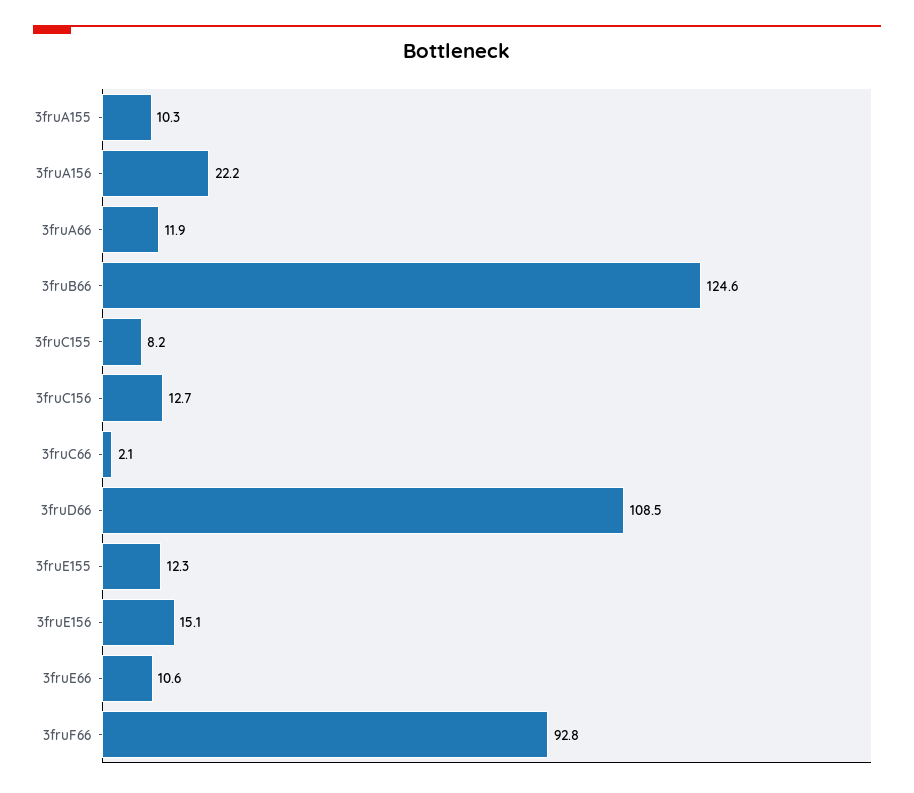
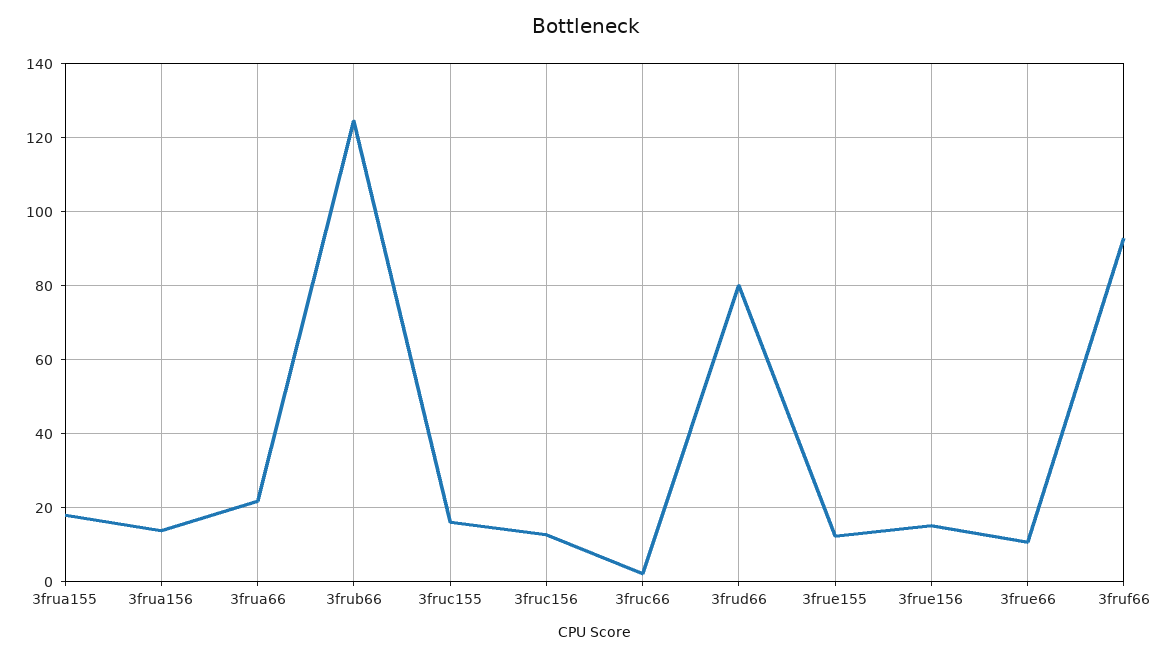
  {
-   "3fruA155": 10.3,
+   "3fruA155": 18,
-   "3fruA156": 22.2,
+   "3fruA156": 14,
-   "3fruA66": 11.9,
+   "3fruA66": 22,
    "3fruB66": 124.6,
-   "3fruC155": 8.2,
+   "3fruC155": 16,
    "3fruC156": 12.7,
    "3fruC66": 2.1,
-   "3fruD66": 108.5,
+   "3fruD66": 80,
    "3fruE155": 12.3,
    "3fruE156": 15.1,
    "3fruE66": 10.6,
    "3fruF66": 92.8
  }

